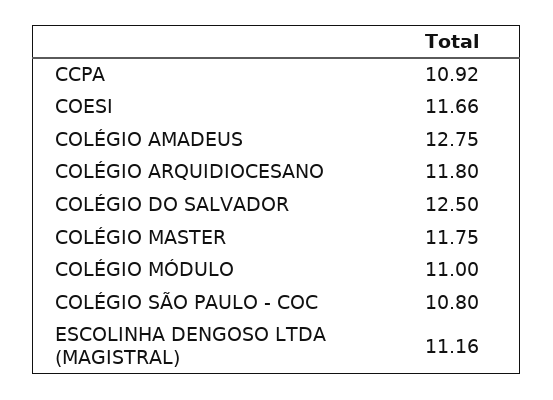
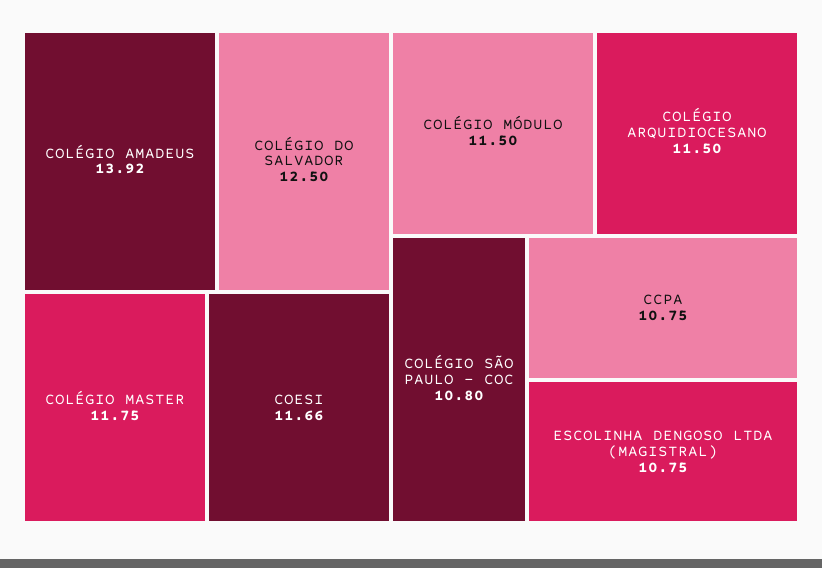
  {
-   "CCPA": 10.92,
+   "CCPA": 10.75,
    "COESI": 11.66,
-   "COLÉGIO AMADEUS": 12.75,
+   "COLÉGIO AMADEUS": 13.92,
-   "COLÉGIO ARQUIDIOCESANO": 11.8,
+   "COLÉGIO ARQUIDIOCESANO": 11.5,
    "COLÉGIO DO SALVADOR": 12.5,
    "COLÉGIO MASTER": 11.75,
-   "COLÉGIO MÓDULO": 11,
+   "COLÉGIO MÓDULO": 11.5,
    "COLÉGIO SÃO PAULO - COC": 10.8,
-   "ESCOLINHA DENGOSO LTDA (MAGISTRAL)": 11.16
+   "ESCOLINHA DENGOSO LTDA (MAGISTRAL)": 10.75
  }

